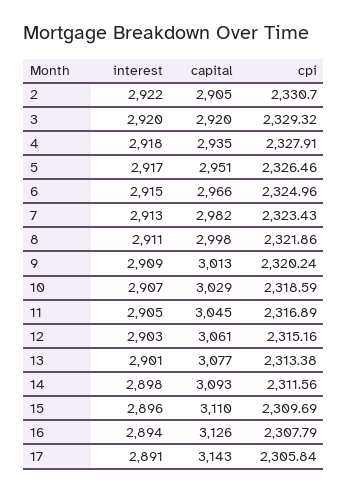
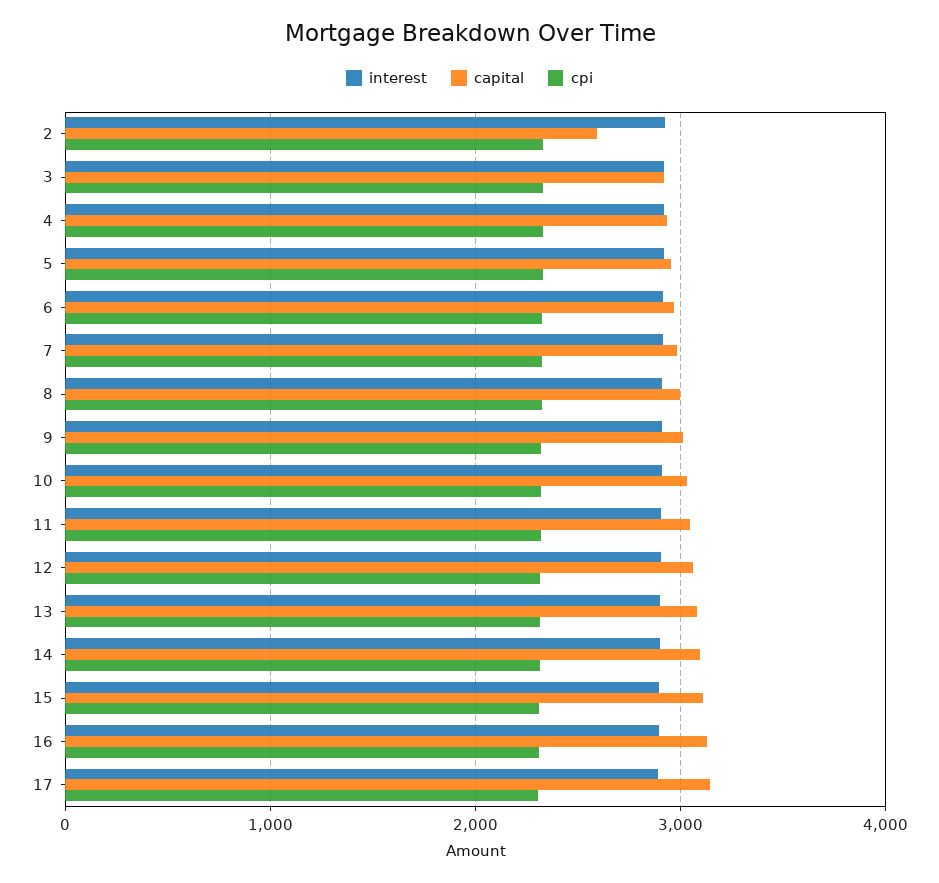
  {
    "interest": {
      "2": 2922,
      "3": 2920,
      "4": 2918,
      "5": 2917,
      "6": 2915,
      "7": 2913,
      "8": 2911,
      "9": 2909,
      "10": 2907,
      "11": 2905,
      "12": 2903,
      "13": 2901,
      "14": 2898,
      "15": 2896,
      "16": 2894,
      "17": 2891
    },
    "capital": {
-     "2": 2905,
+     "2": 2600,
      "3": 2920,
      "4": 2935,
      "5": 2951,
      "6": 2966,
      "7": 2982,
      "8": 2998,
      "9": 3013,
      "10": 3029,
      "11": 3045,
      "12": 3061,
      "13": 3077,
      "14": 3093,
      "15": 3110,
      "16": 3126,
      "17": 3143
    },
    "cpi": {
      "2": 2330.7,
      "3": 2329.32,
      "4": 2327.91,
      "5": 2326.46,
      "6": 2324.96,
      "7": 2323.43,
      "8": 2321.86,
      "9": 2320.24,
      "10": 2318.59,
      "11": 2316.89,
      "12": 2315.16,
      "13": 2313.38,
      "14": 2311.56,
      "15": 2309.69,
      "16": 2307.79,
      "17": 2305.84
    }
  }

